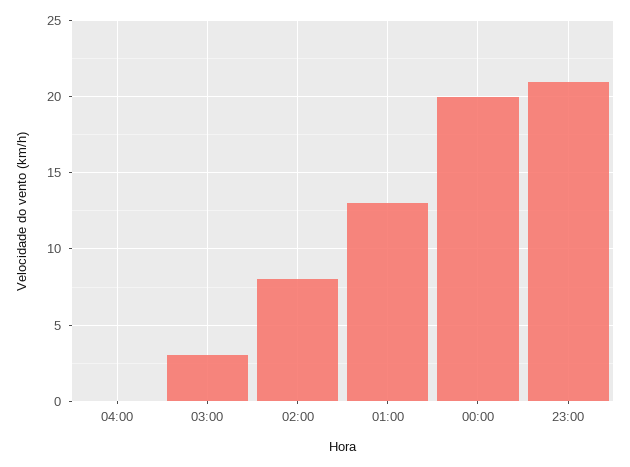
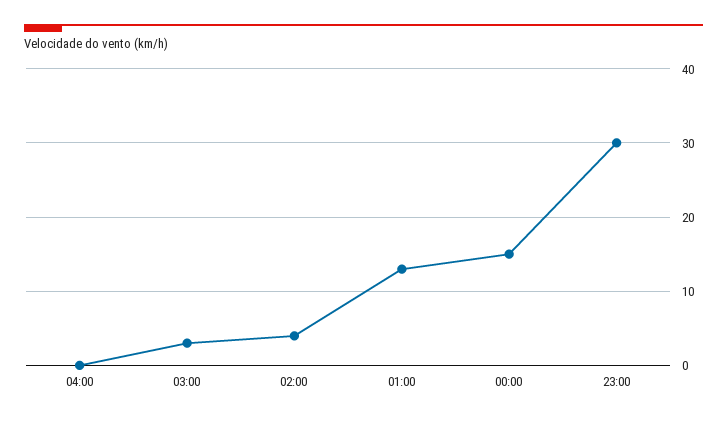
  {
    "04:00": 0,
    "03:00": 3,
-   "02:00": 8,
+   "02:00": 4,
    "01:00": 13,
-   "00:00": 20,
+   "00:00": 15,
-   "23:00": 21
+   "23:00": 30
  }

